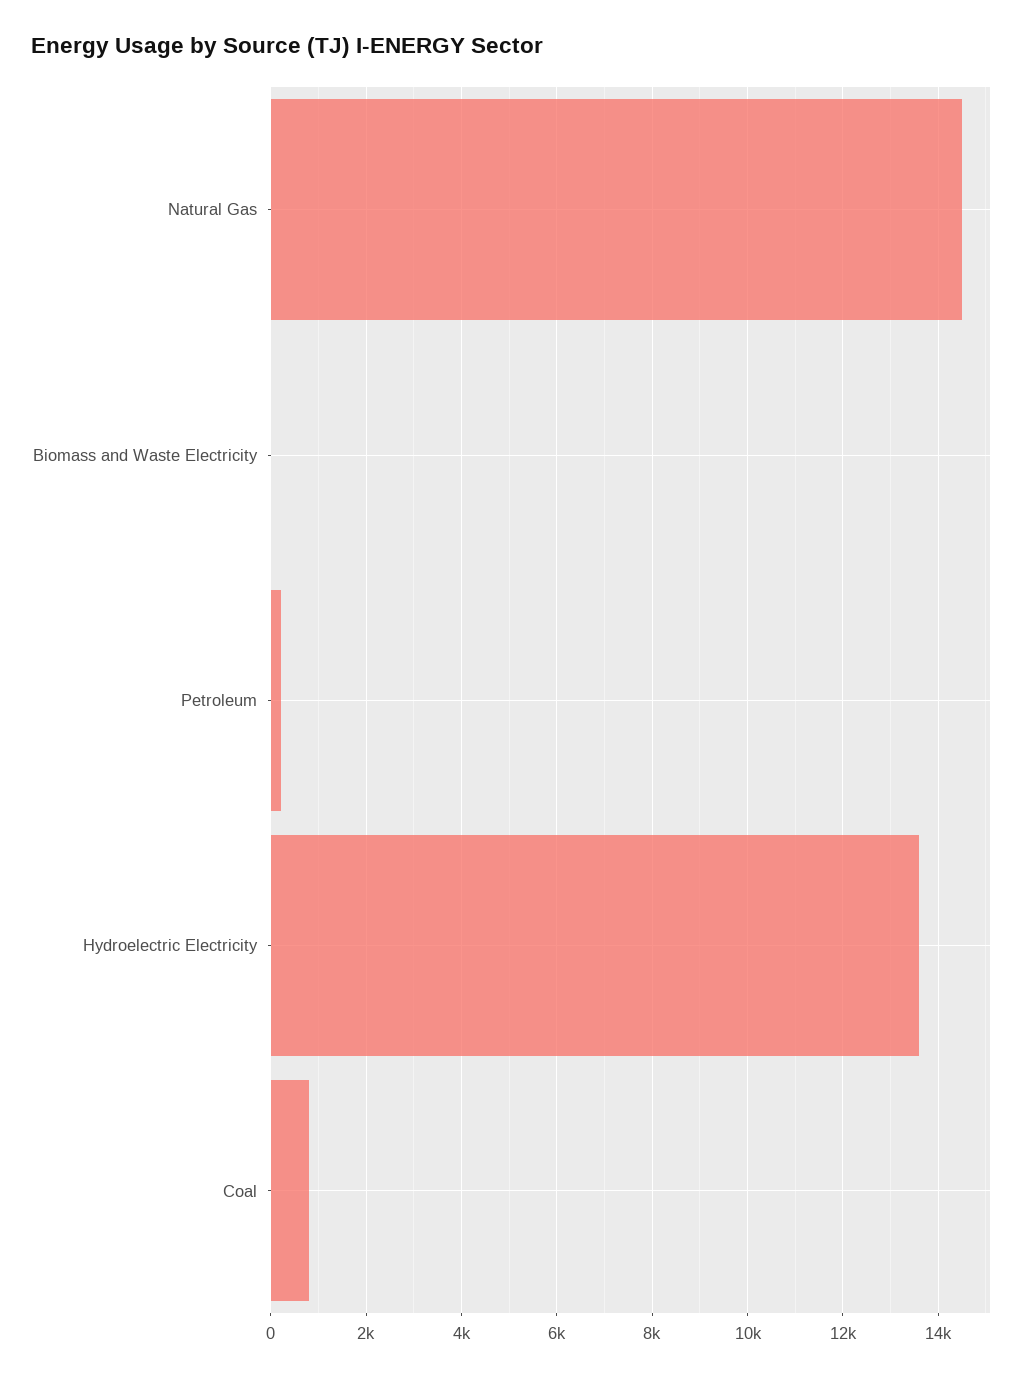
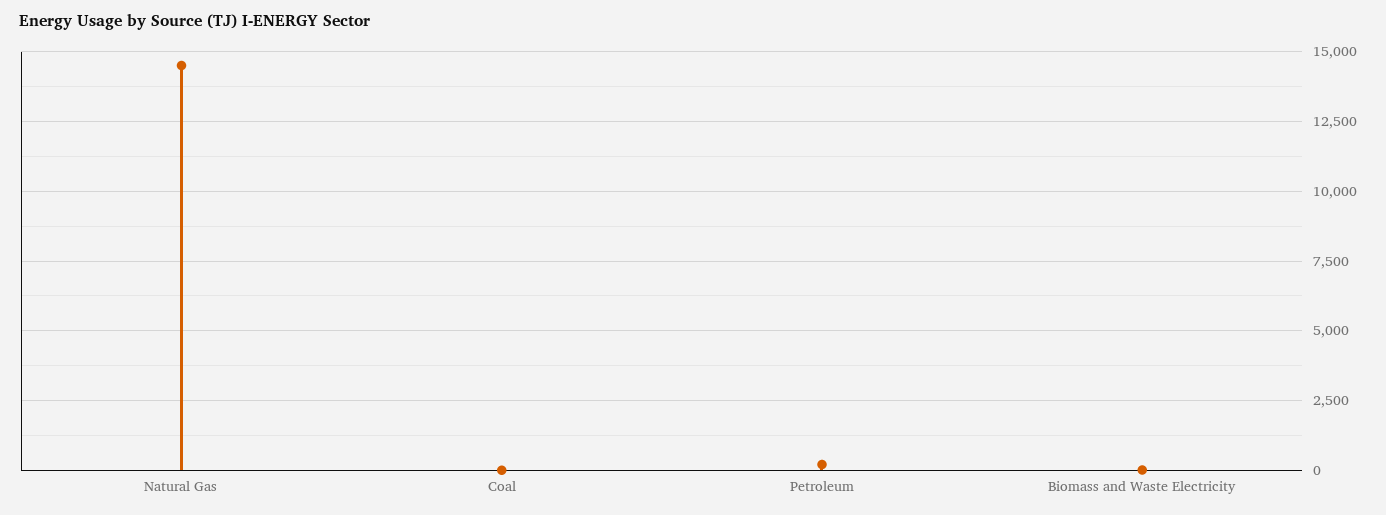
  {
    "Natural Gas": 14600,
    "Biomass and Waste Electricity": 0,
    "Petroleum": 200,
-   "Hydroelectric Electricity": 13600,
-   "Coal": 800
+   "Coal": 0
  }

